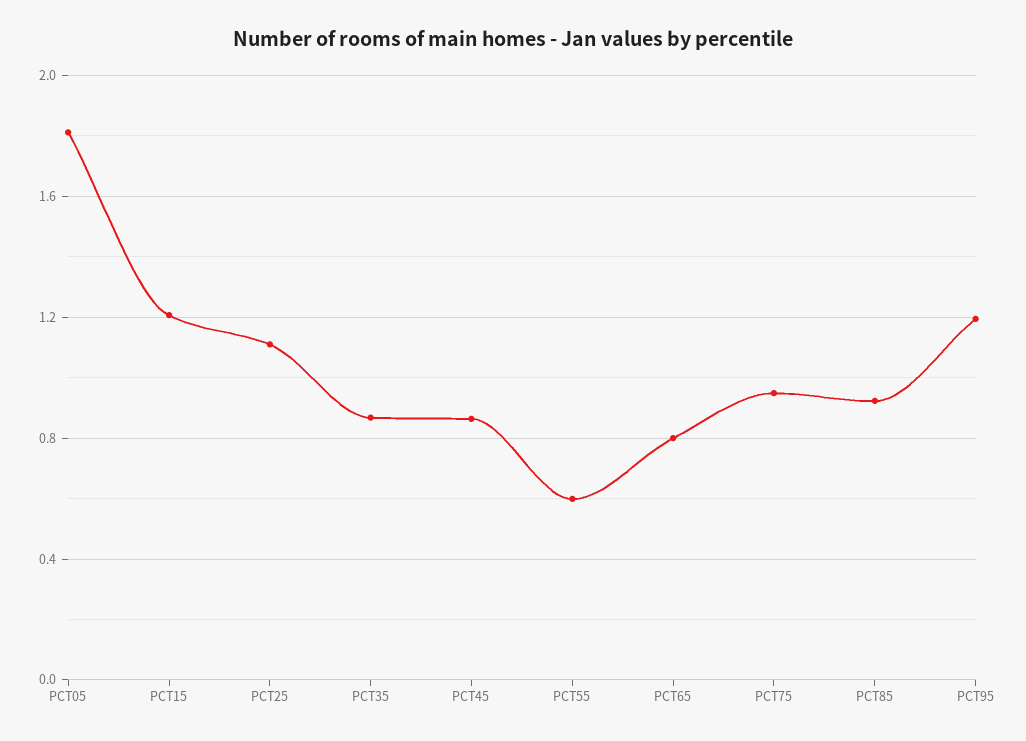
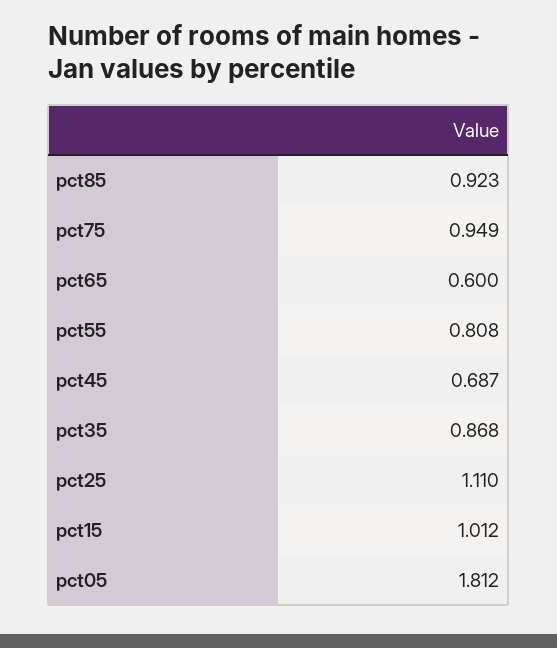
  {
    "PCT05": 1.812,
-   "PCT15": 1.2,
+   "PCT15": 1.012,
    "PCT25": 1.11,
    "PCT35": 0.868,
-   "PCT45": 0.85,
+   "PCT45": 0.687,
-   "PCT55": 0.6,
+   "PCT55": 0.808,
-   "PCT65": 0.8,
+   "PCT65": 0.6,
    "PCT75": 0.949,
-   "PCT85": 0.923,
+   "PCT85": 0.923
-   "PCT95": 1.2
  }

